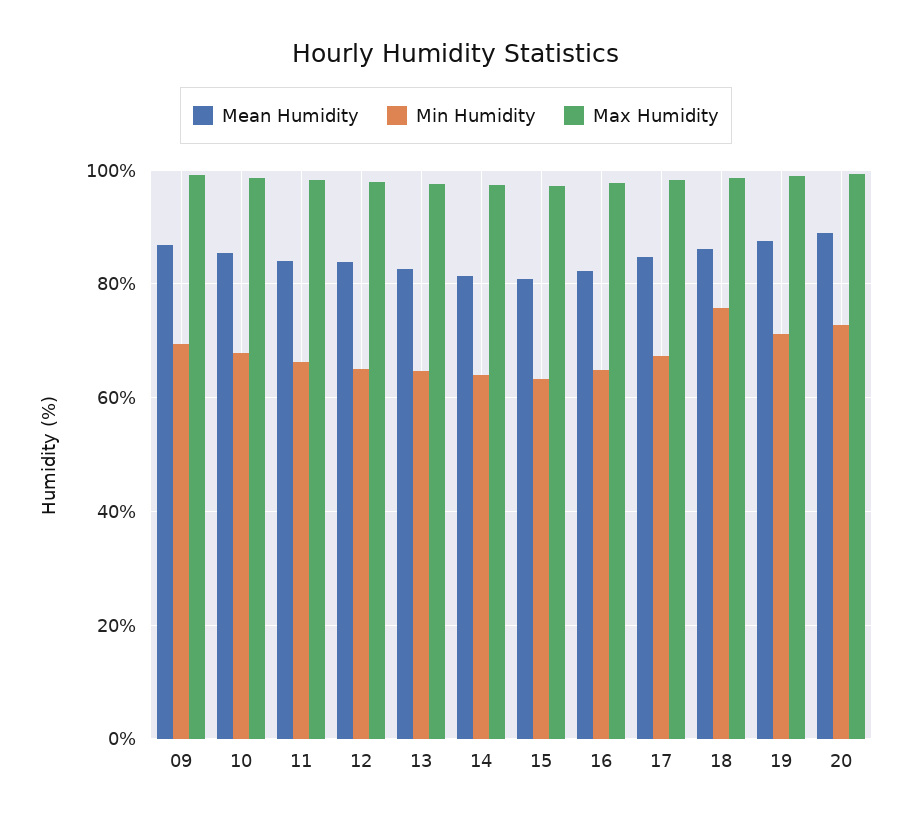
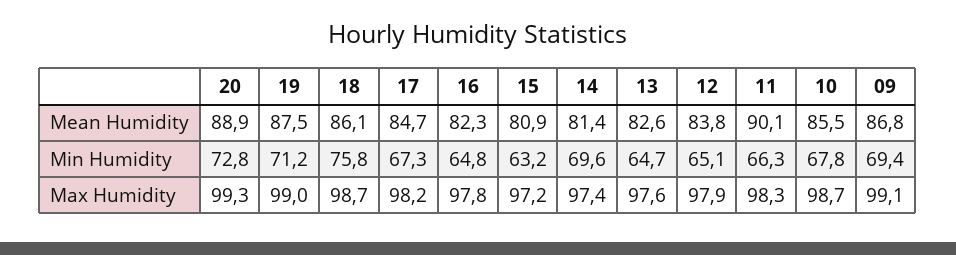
  {
    "Mean Humidity": {
      "09": 86.8,
      "10": 85.5,
-     "11": 84,
+     "11": 90.1,
      "12": 83.8,
      "13": 82.6,
      "14": 81.4,
      "15": 80.9,
      "16": 82.3,
      "17": 84.7,
      "18": 86.1,
      "19": 87.5,
      "20": 88.9
    },
    "Min Humidity": {
      "09": 69.4,
      "10": 67.8,
      "11": 66.3,
      "12": 65.1,
      "13": 64.7,
-     "14": 64,
+     "14": 69.6,
      "15": 63.2,
      "16": 64.8,
      "17": 67.3,
      "18": 75.8,
      "19": 71.2,
      "20": 72.8
    },
    "Max Humidity": {
      "09": 99.1,
      "10": 98.7,
      "11": 98.3,
      "12": 97.9,
      "13": 97.6,
      "14": 97.4,
      "15": 97.2,
      "16": 97.8,
      "17": 98.2,
      "18": 98.7,
      "19": 99,
      "20": 99.3
    }
  }

